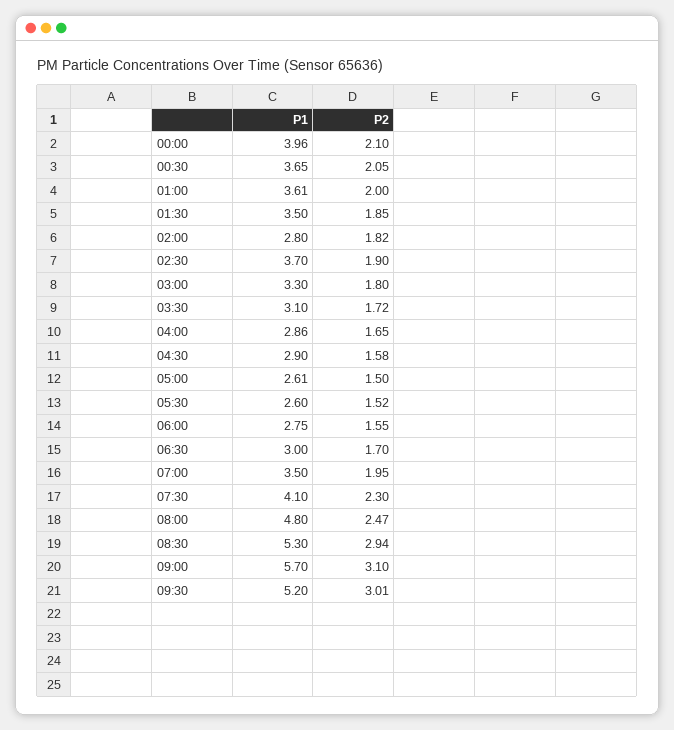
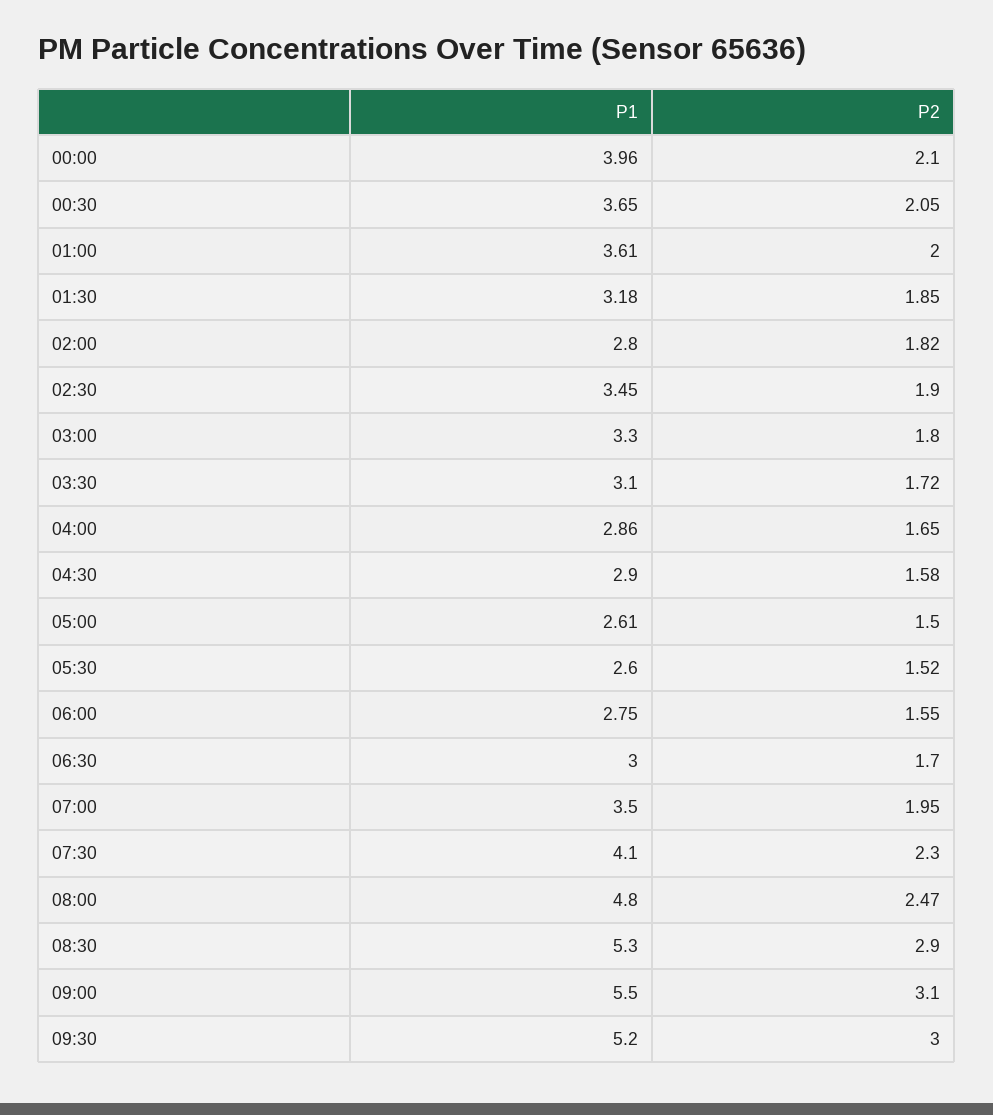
  {
    "P1": {
      "00:00": 3.96,
      "00:30": 3.65,
      "01:00": 3.61,
-     "01:30": 3.5,
+     "01:30": 3.18,
      "02:00": 2.8,
-     "02:30": 3.7,
+     "02:30": 3.45,
      "03:00": 3.3,
      "03:30": 3.1,
      "04:00": 2.86,
      "04:30": 2.9,
      "05:00": 2.61,
      "05:30": 2.6,
      "06:00": 2.75,
      "06:30": 3,
      "07:00": 3.5,
      "07:30": 4.1,
      "08:00": 4.8,
      "08:30": 5.3,
-     "09:00": 5.7,
+     "09:00": 5.5,
      "09:30": 5.2
    },
    "P2": {
      "00:00": 2.1,
      "00:30": 2.05,
      "01:00": 2,
      "01:30": 1.85,
      "02:00": 1.82,
      "02:30": 1.9,
      "03:00": 1.8,
      "03:30": 1.72,
      "04:00": 1.65,
      "04:30": 1.58,
      "05:00": 1.5,
      "05:30": 1.52,
      "06:00": 1.55,
      "06:30": 1.7,
      "07:00": 1.95,
      "07:30": 2.3,
      "08:00": 2.47,
-     "08:30": 2.94,
+     "08:30": 2.9,
      "09:00": 3.1,
-     "09:30": 3.01
+     "09:30": 3
    }
  }

